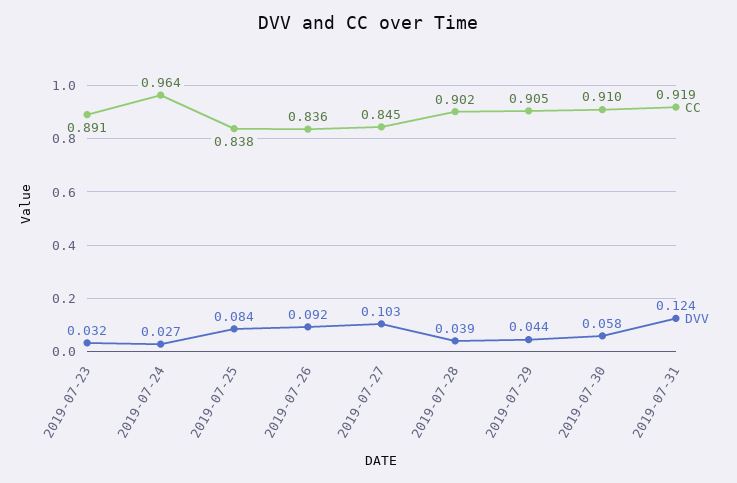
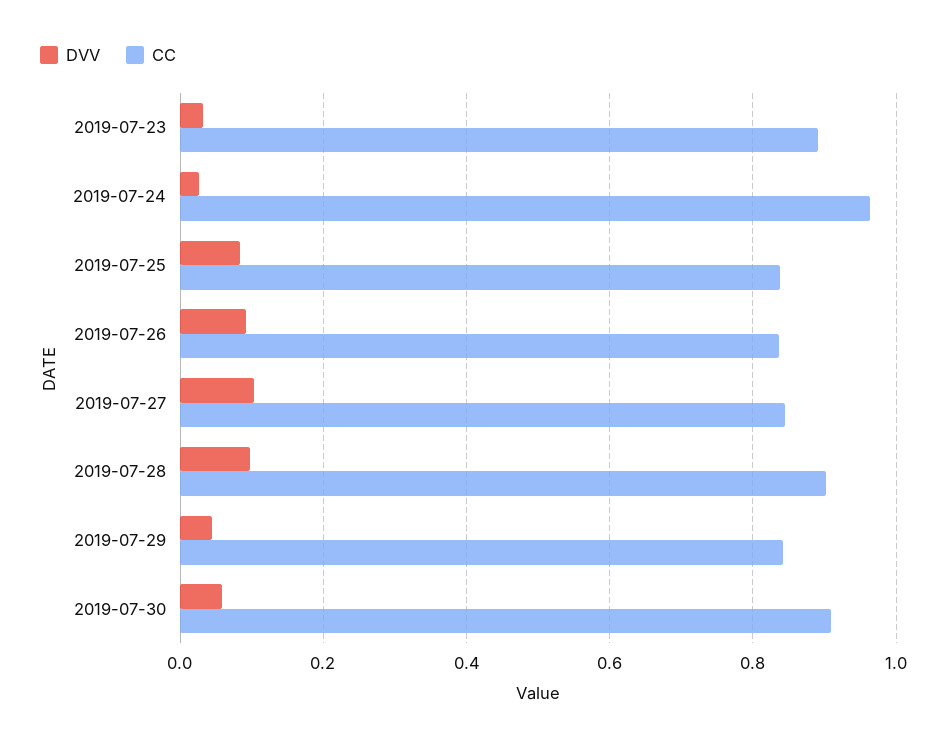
  {
    "CC": {
      "2019-07-23": 0.891,
      "2019-07-24": 0.964,
      "2019-07-25": 0.838,
      "2019-07-26": 0.836,
      "2019-07-27": 0.845,
      "2019-07-28": 0.902,
-     "2019-07-29": 0.905,
+     "2019-07-29": 0.84,
-     "2019-07-30": 0.91,
+     "2019-07-30": 0.91
-     "2019-07-31": 0.919
    },
    "DVV": {
      "2019-07-23": 0.032,
      "2019-07-24": 0.027,
      "2019-07-25": 0.084,
      "2019-07-26": 0.092,
      "2019-07-27": 0.103,
-     "2019-07-28": 0.039,
+     "2019-07-28": 0.1,
      "2019-07-29": 0.044,
-     "2019-07-30": 0.058,
+     "2019-07-30": 0.058
-     "2019-07-31": 0.124
    }
  }

